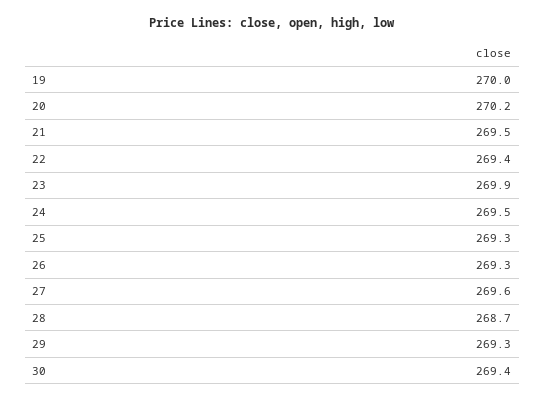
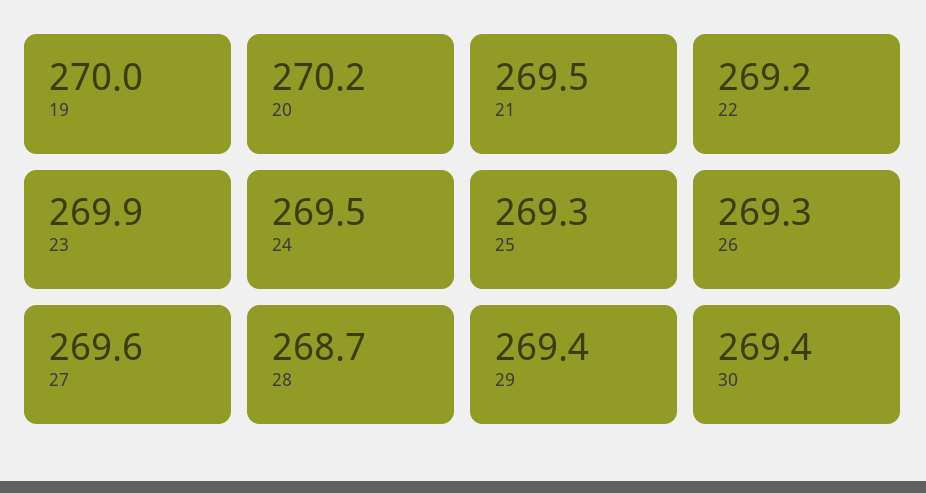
  {
    "19": 270,
    "20": 270.2,
    "21": 269.5,
-   "22": 269.4,
+   "22": 269.2,
    "23": 269.9,
    "24": 269.5,
    "25": 269.3,
    "26": 269.3,
    "27": 269.6,
    "28": 268.7,
-   "29": 269.3,
+   "29": 269.4,
    "30": 269.4
  }

